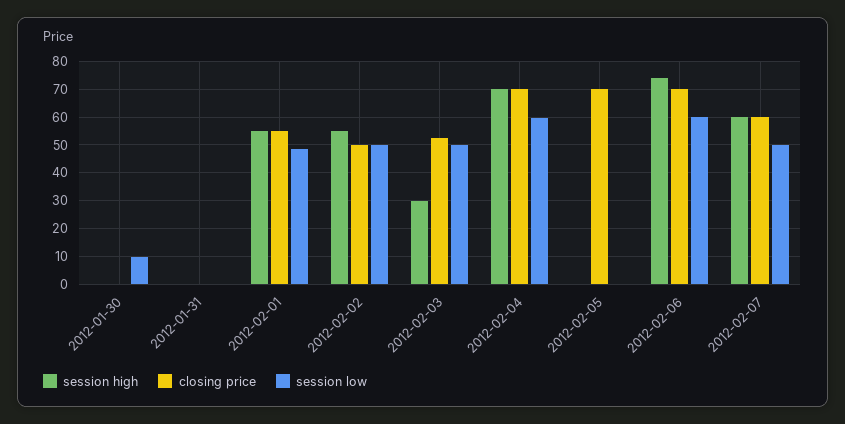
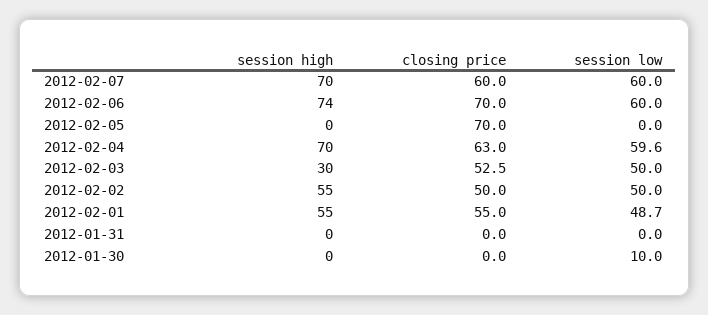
  {
    "session high": {
      "2012-01-30": 0,
      "2012-01-31": 0,
      "2012-02-01": 55,
      "2012-02-02": 55,
      "2012-02-03": 30,
      "2012-02-04": 70,
      "2012-02-05": 0,
      "2012-02-06": 74,
-     "2012-02-07": 60
+     "2012-02-07": 70
    },
    "closing price": {
      "2012-01-30": 0,
      "2012-01-31": 0,
      "2012-02-01": 55,
      "2012-02-02": 50,
      "2012-02-03": 52.5,
-     "2012-02-04": 70,
+     "2012-02-04": 63,
      "2012-02-05": 70,
      "2012-02-06": 70,
      "2012-02-07": 60
    },
    "session low": {
      "2012-01-30": 10,
      "2012-01-31": 0,
      "2012-02-01": 48.7,
      "2012-02-02": 50,
      "2012-02-03": 50,
      "2012-02-04": 59.6,
      "2012-02-05": 0,
      "2012-02-06": 60,
-     "2012-02-07": 50
+     "2012-02-07": 60
    }
  }

